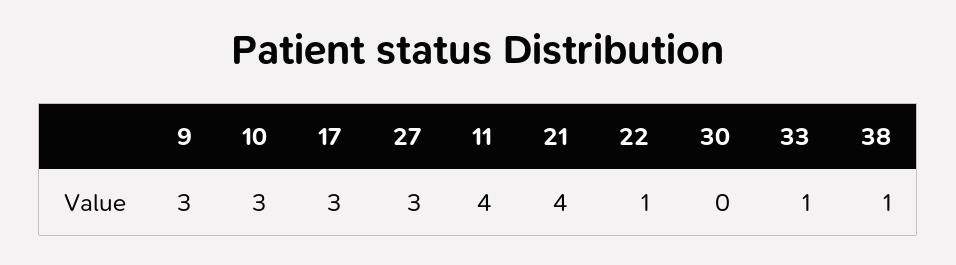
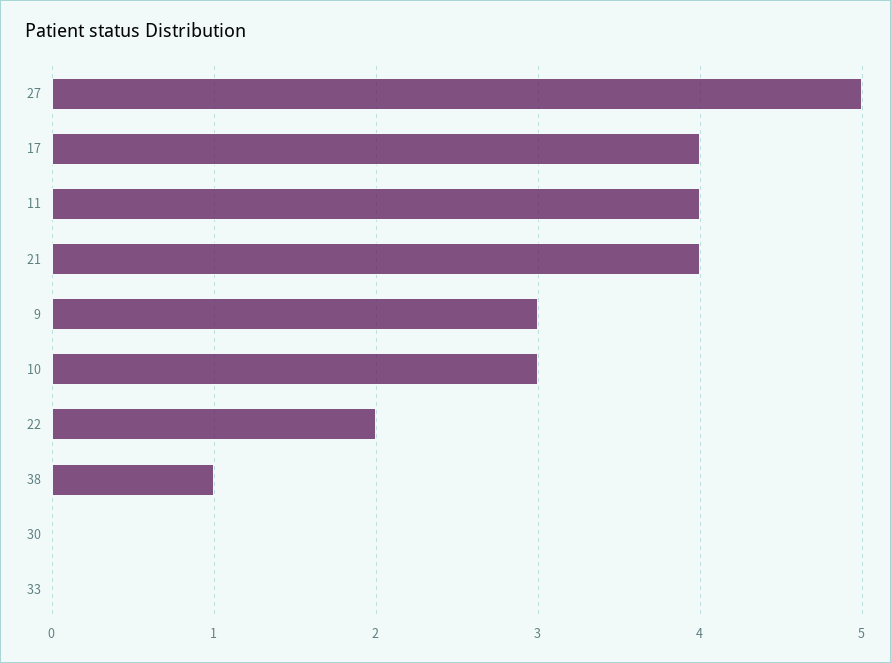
  {
    "9": 3,
    "10": 3,
-   "17": 3,
+   "17": 4,
-   "27": 3,
+   "27": 5,
    "11": 4,
    "21": 4,
-   "22": 1,
+   "22": 2,
    "30": 0,
-   "33": 1,
+   "33": 0,
    "38": 1
  }

